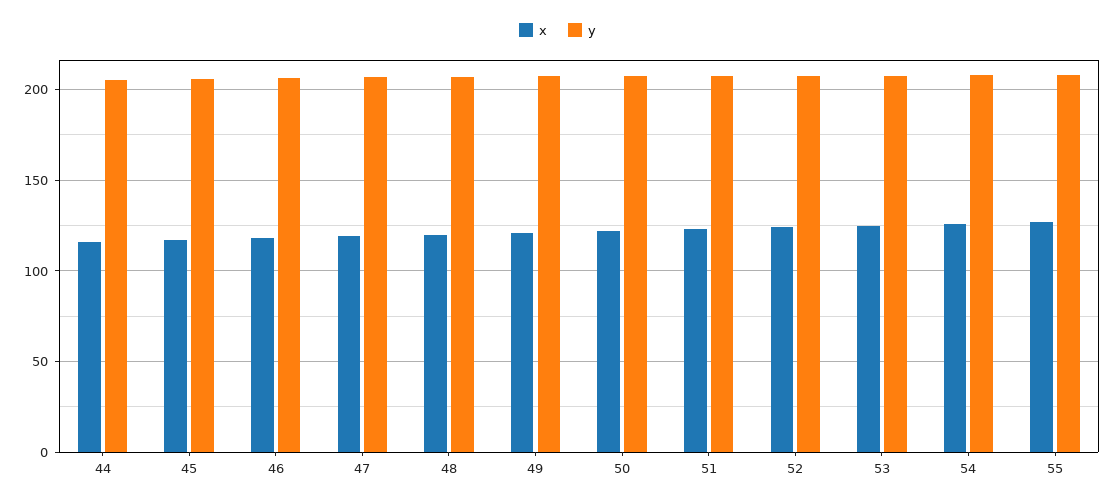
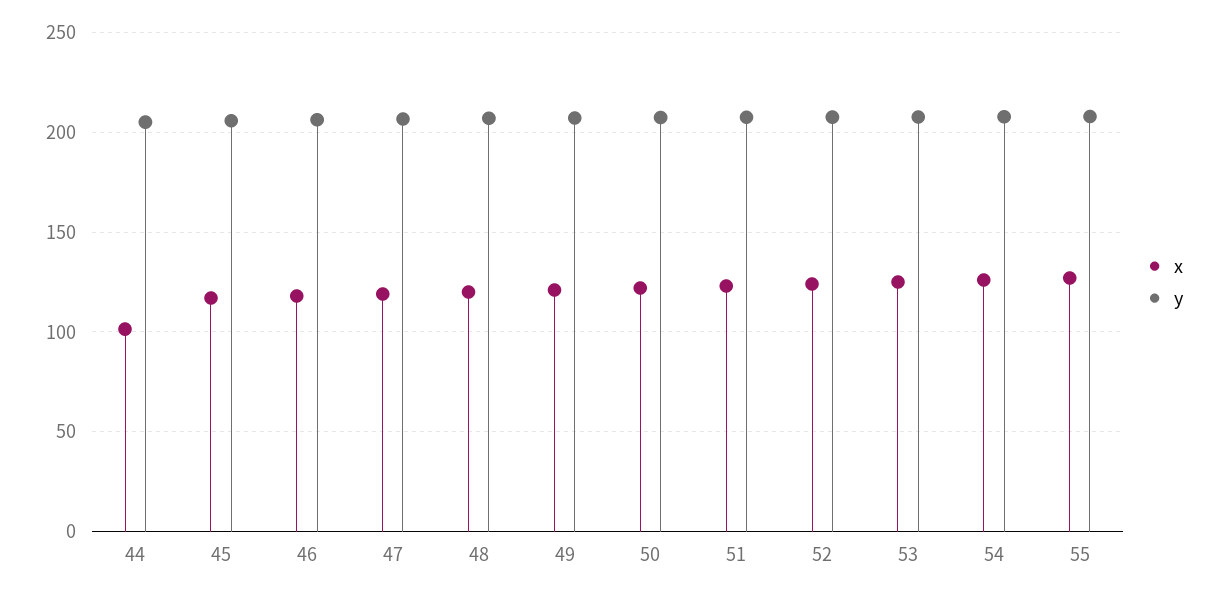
  {
    "x": {
-     "44": 115,
+     "44": 100,
      "45": 115,
      "46": 120,
      "47": 120,
      "48": 120,
      "49": 120,
      "50": 120,
      "51": 125,
      "52": 125,
      "53": 125,
      "54": 125,
      "55": 125
    },
    "y": {
      "44": 205,
      "45": 205,
      "46": 205,
      "47": 205,
      "48": 205,
      "49": 205,
      "50": 205,
      "51": 210,
      "52": 210,
      "53": 210,
      "54": 210,
      "55": 210
    }
  }

